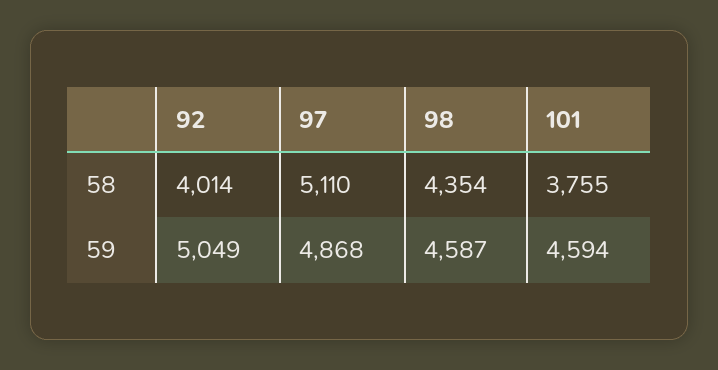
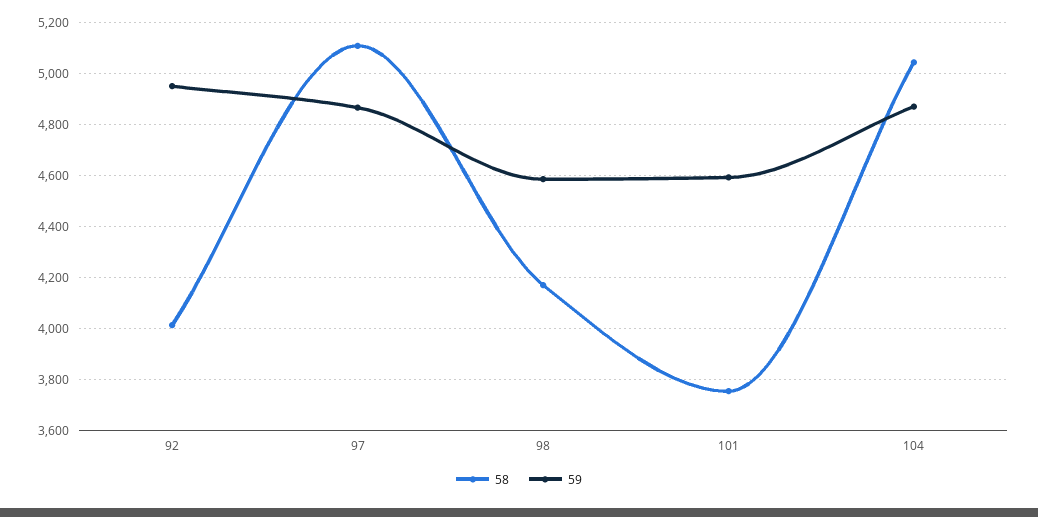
  {
    "58": {
      "92": 4014,
      "97": 5110,
-     "98": 4354,
+     "98": 4175,
-     "101": 3755
+     "101": 3755,
+     "104": 5050
    },
    "59": {
-     "92": 5049,
+     "92": 4950,
      "97": 4868,
      "98": 4587,
-     "101": 4594
+     "101": 4594,
+     "104": 4875
    }
  }

